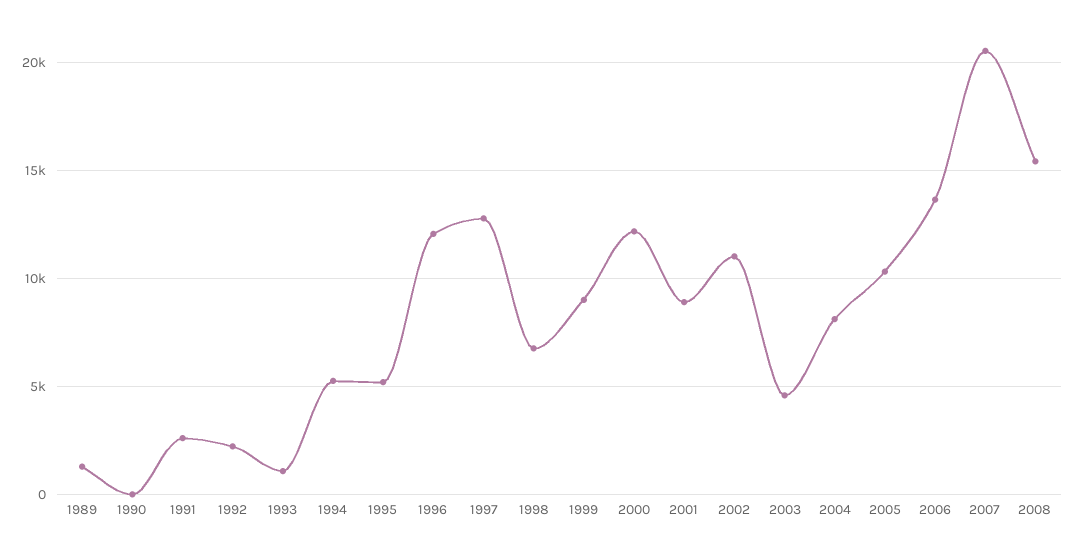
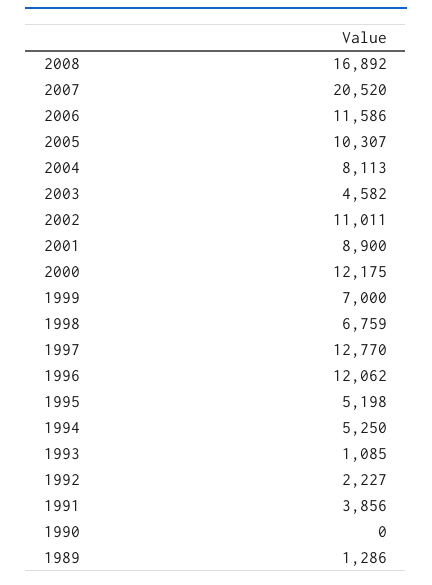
  {
    "1989": 1286,
    "1990": 0,
-   "1991": 2500,
+   "1991": 3856,
    "1992": 2227,
    "1993": 1085,
    "1994": 5250,
    "1995": 5198,
    "1996": 12062,
    "1997": 12770,
    "1998": 6759,
-   "1999": 9000,
+   "1999": 7000,
    "2000": 12175,
    "2001": 8900,
    "2002": 11011,
    "2003": 4582,
    "2004": 8113,
    "2005": 10307,
-   "2006": 13500,
+   "2006": 11586,
    "2007": 20520,
-   "2008": 15500
+   "2008": 16892
  }

